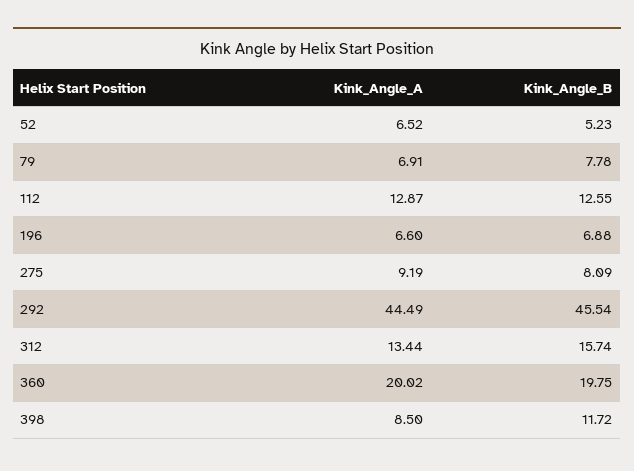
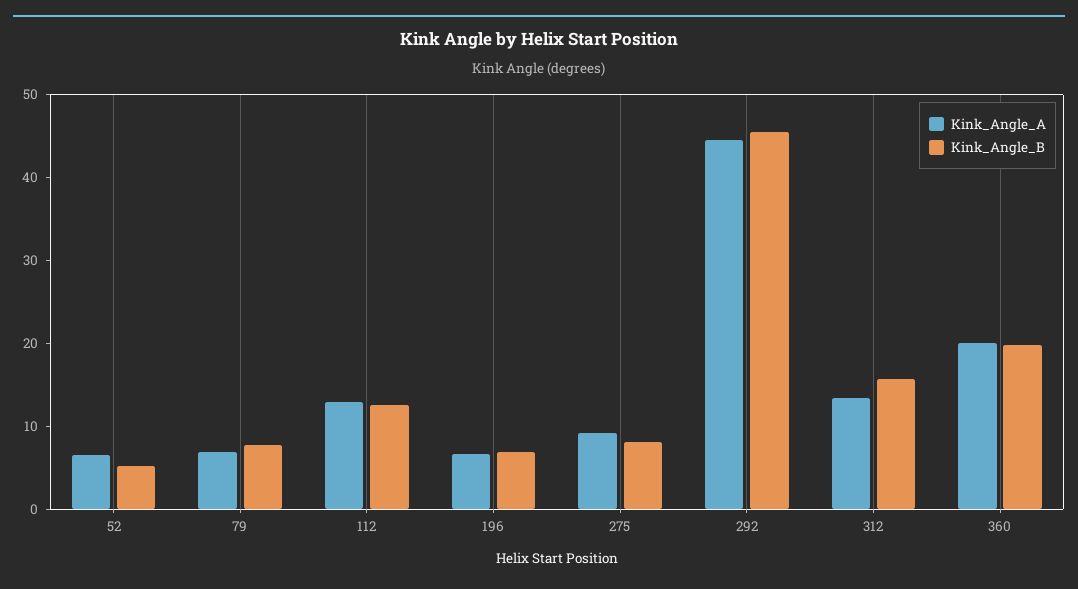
  {
    "Kink_Angle_A": {
      "52": 6.52,
      "79": 6.91,
      "112": 12.87,
      "196": 6.6,
      "275": 9.19,
      "292": 44.49,
      "312": 13.44,
-     "360": 20.02,
+     "360": 20.02
-     "398": 8.5
    },
    "Kink_Angle_B": {
      "52": 5.23,
      "79": 7.78,
      "112": 12.55,
      "196": 6.88,
      "275": 8.09,
      "292": 45.54,
      "312": 15.74,
-     "360": 19.75,
+     "360": 19.75
-     "398": 11.72
    }
  }

